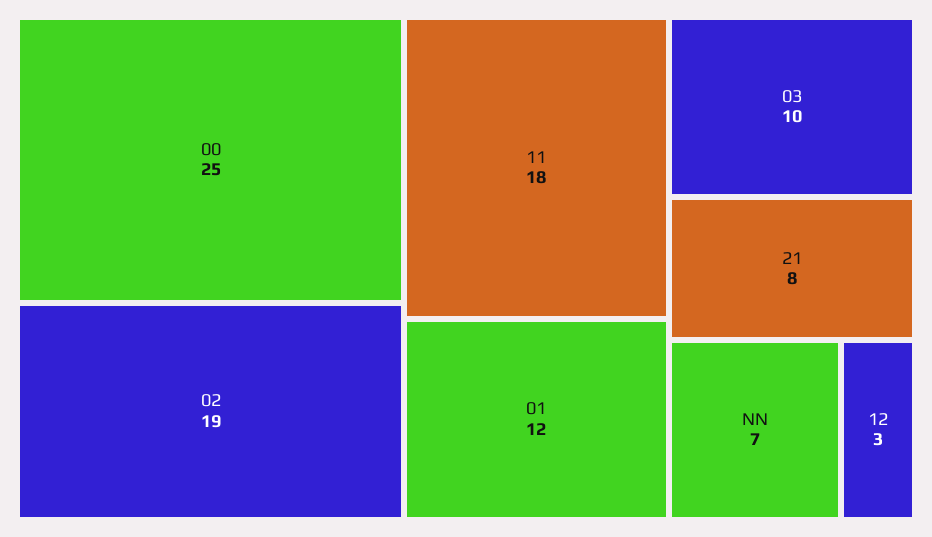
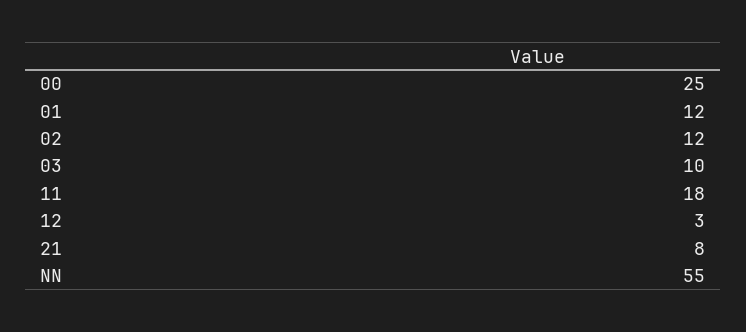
  {
    "00": 25,
-   "02": 19,
+   "02": 12,
    "11": 18,
    "01": 12,
    "03": 10,
    "21": 8,
-   "NN": 7,
+   "NN": 55,
    "12": 3
  }

